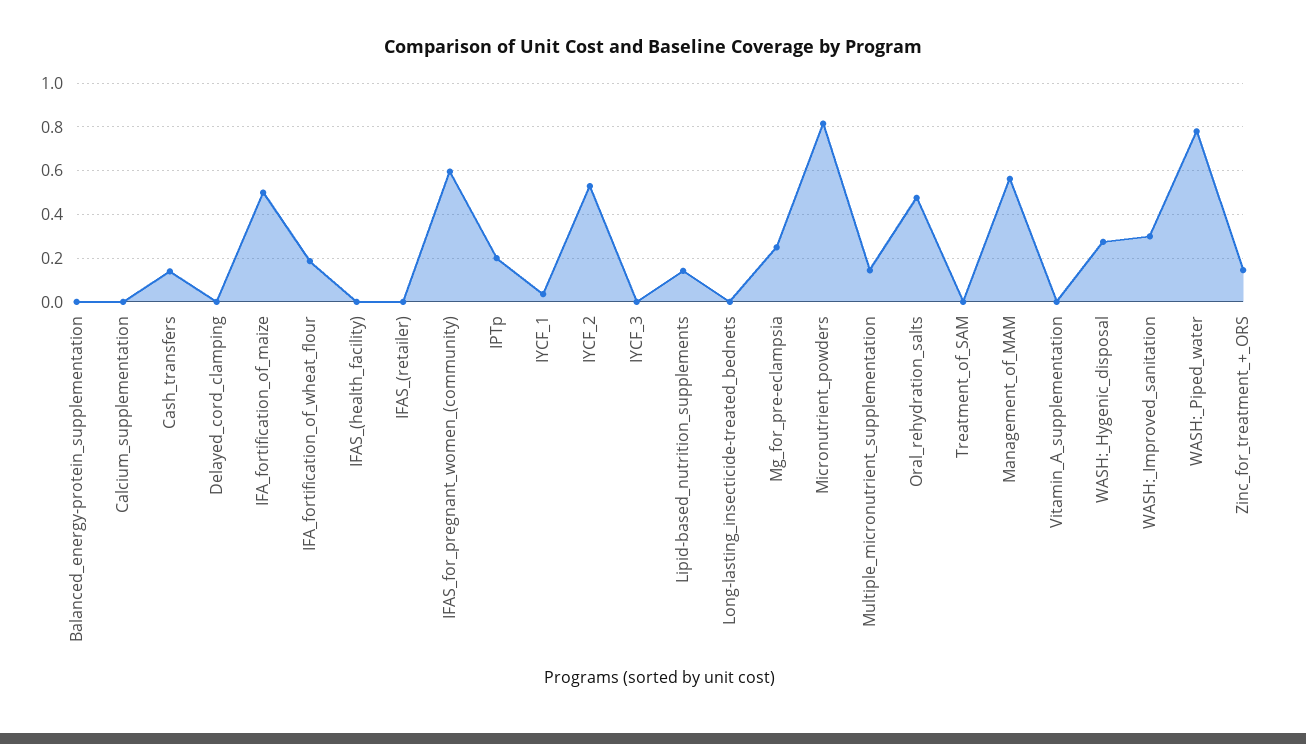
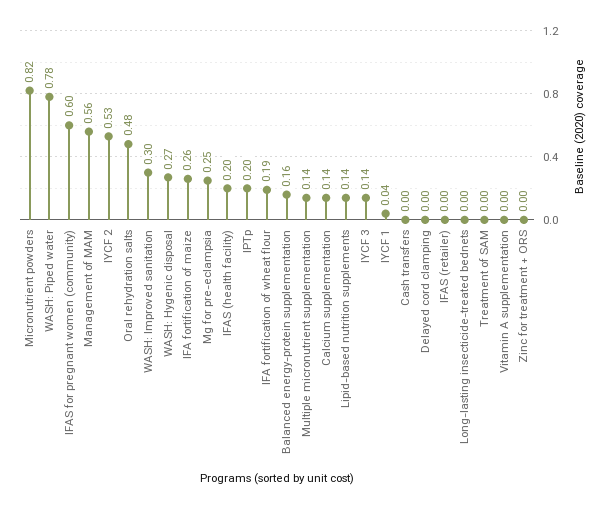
  {
-   "Balanced_energy-protein_supplementation": 0,
+   "Balanced_energy-protein_supplementation": 0.16,
-   "Calcium_supplementation": 0,
+   "Calcium_supplementation": 0.14,
-   "Cash_transfers": 0.15,
+   "Cash_transfers": 0,
    "Delayed_cord_clamping": 0,
-   "IFA_fortification_of_maize": 0.5,
+   "IFA_fortification_of_maize": 0.26,
    "IFA_fortification_of_wheat_flour": 0.19,
-   "IFAS_(health_facility)": 0,
+   "IFAS_(health_facility)": 0.2,
    "IFAS_(retailer)": 0,
    "IFAS_for_pregnant_women_(community)": 0.6,
    "IPTp": 0.2,
    "IYCF_1": 0.04,
    "IYCF_2": 0.53,
-   "IYCF_3": 0,
+   "IYCF_3": 0.14,
    "Lipid-based_nutrition_supplements": 0.14,
    "Long-lasting_insecticide-treated_bednets": 0,
    "Mg_for_pre-eclampsia": 0.25,
    "Micronutrient_powders": 0.82,
    "Multiple_micronutrient_supplementation": 0.14,
    "Oral_rehydration_salts": 0.48,
    "Treatment_of_SAM": 0,
    "Management_of_MAM": 0.56,
    "Vitamin_A_supplementation": 0,
    "WASH:_Hygenic_disposal": 0.27,
    "WASH:_Improved_sanitation": 0.3,
    "WASH:_Piped_water": 0.78,
-   "Zinc_for_treatment_+_ORS": 0.15
+   "Zinc_for_treatment_+_ORS": 0
  }

